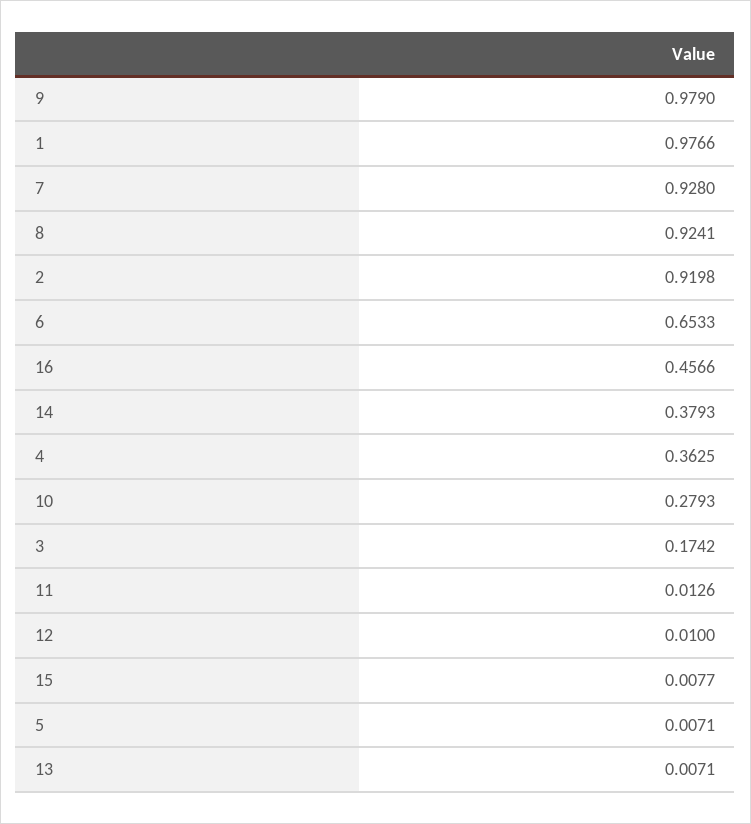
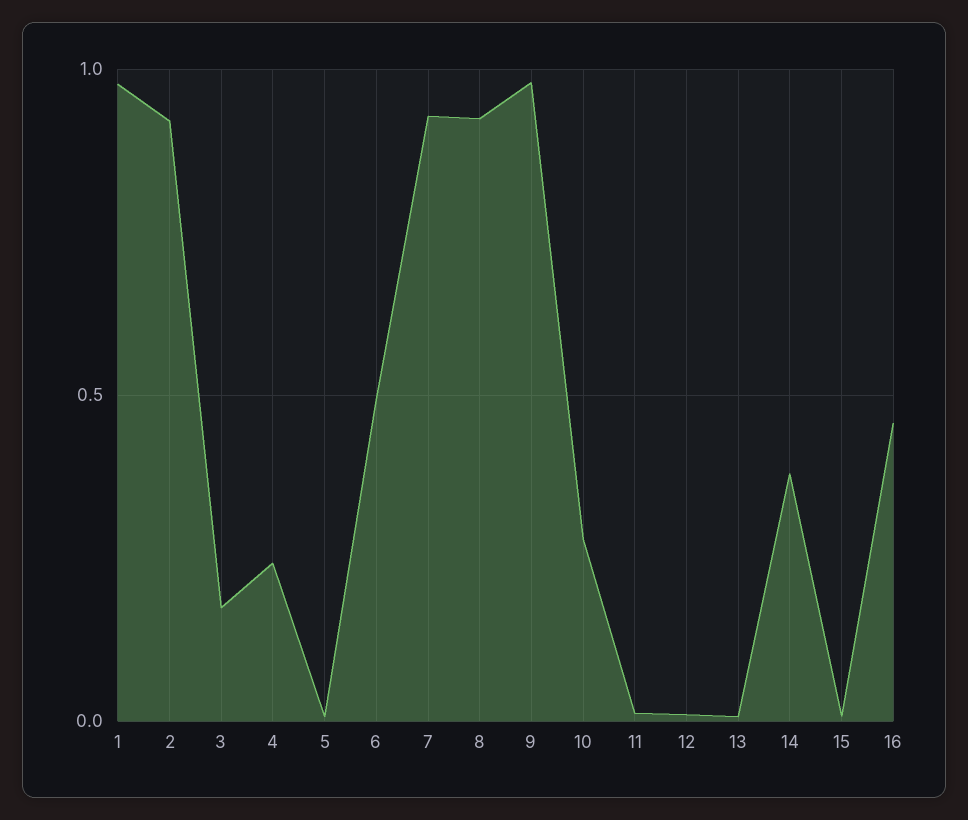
  {
    "9": 0.979,
    "1": 0.9766,
    "7": 0.928,
    "8": 0.9241,
    "2": 0.9198,
-   "6": 0.6533,
+   "6": 0.5,
    "16": 0.4566,
    "14": 0.3793,
-   "4": 0.3625,
+   "4": 0.25,
    "10": 0.2793,
    "3": 0.1742,
    "11": 0.0126,
    "12": 0.01,
    "15": 0.0077,
    "5": 0.0071,
    "13": 0.0071
  }

